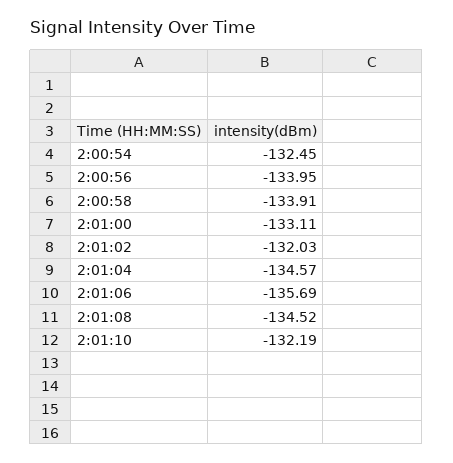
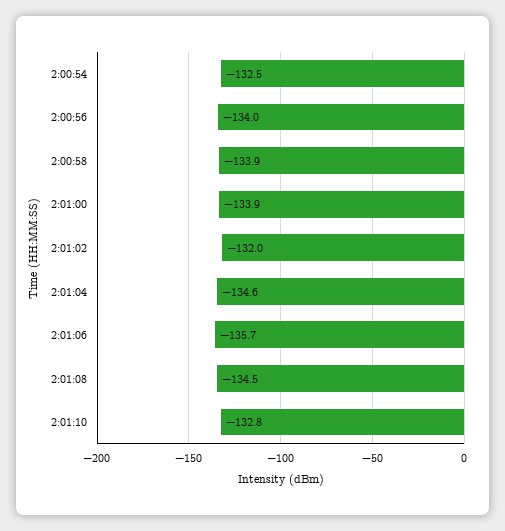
  {
    "2:00:54": -132.45,
    "2:00:56": -133.95,
    "2:00:58": -133.91,
-   "2:01:00": -133.11,
+   "2:01:00": -133.9,
    "2:01:02": -132.03,
    "2:01:04": -134.57,
    "2:01:06": -135.69,
    "2:01:08": -134.52,
-   "2:01:10": -132.19
+   "2:01:10": -132.8
  }

